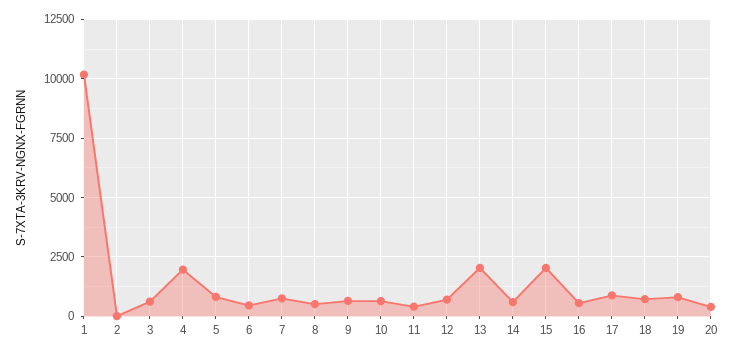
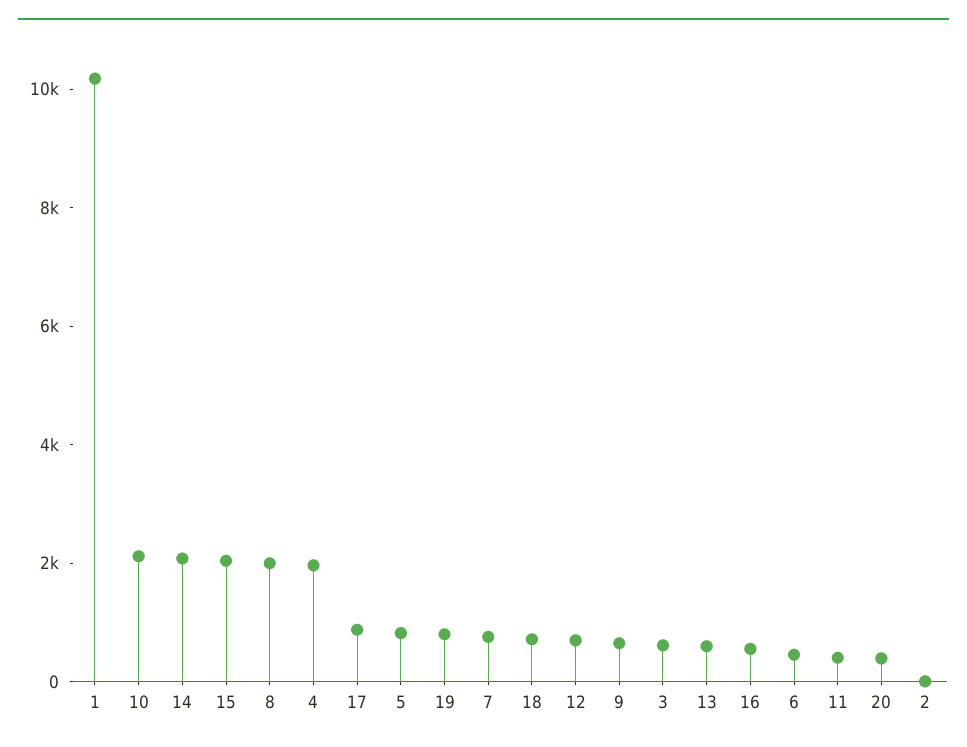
  {
    "1": 10000,
    "2": 0,
    "3": 500,
    "4": 2000,
    "5": 1000,
    "6": 500,
    "7": 1000,
-   "8": 500,
+   "8": 2000,
    "9": 500,
-   "10": 500,
+   "10": 2000,
    "11": 500,
    "12": 500,
-   "13": 2000,
+   "13": 500,
-   "14": 500,
+   "14": 2000,
    "15": 2000,
    "16": 500,
    "17": 1000,
    "18": 500,
    "19": 1000,
    "20": 500
  }

